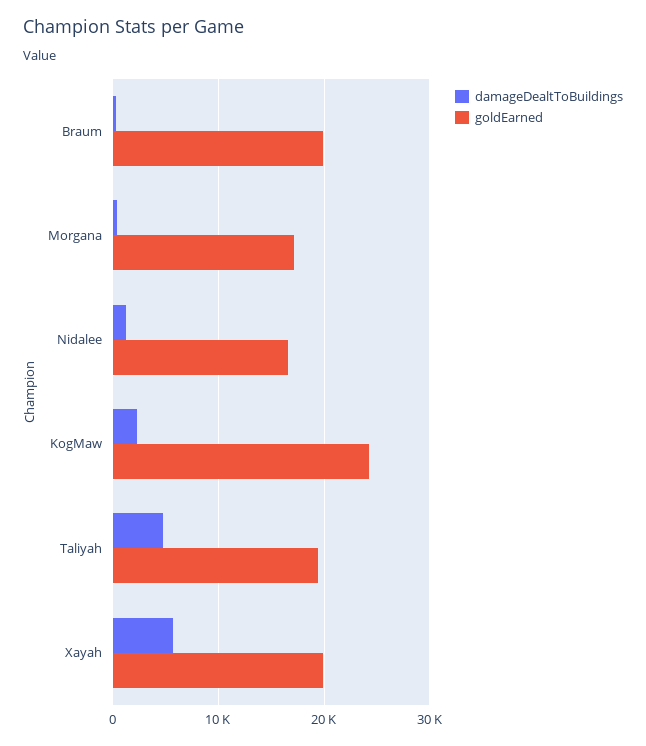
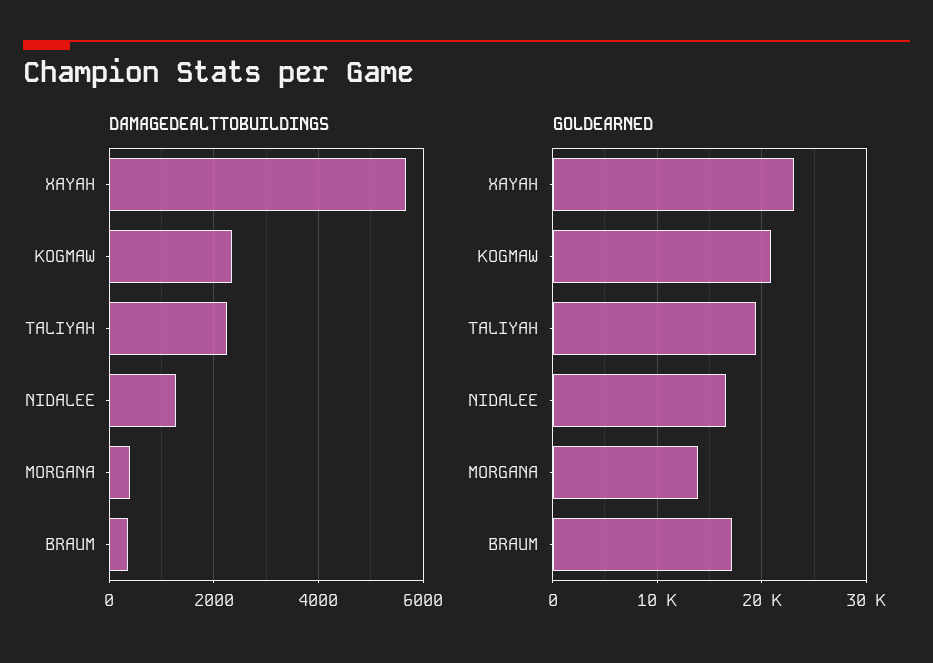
  {
    "damageDealtToBuildings": {
      "Braum": 400,
      "Morgana": 400,
      "Nidalee": 1200,
      "KogMaw": 2400,
-     "Taliyah": 5000,
+     "Taliyah": 2200,
      "Xayah": 5600
    },
    "goldEarned": {
-     "Braum": 20000,
+     "Braum": 17000,
-     "Morgana": 17000,
+     "Morgana": 14000,
      "Nidalee": 17000,
-     "KogMaw": 24000,
+     "KogMaw": 21000,
      "Taliyah": 19000,
-     "Xayah": 20000
+     "Xayah": 23000
    }
  }

